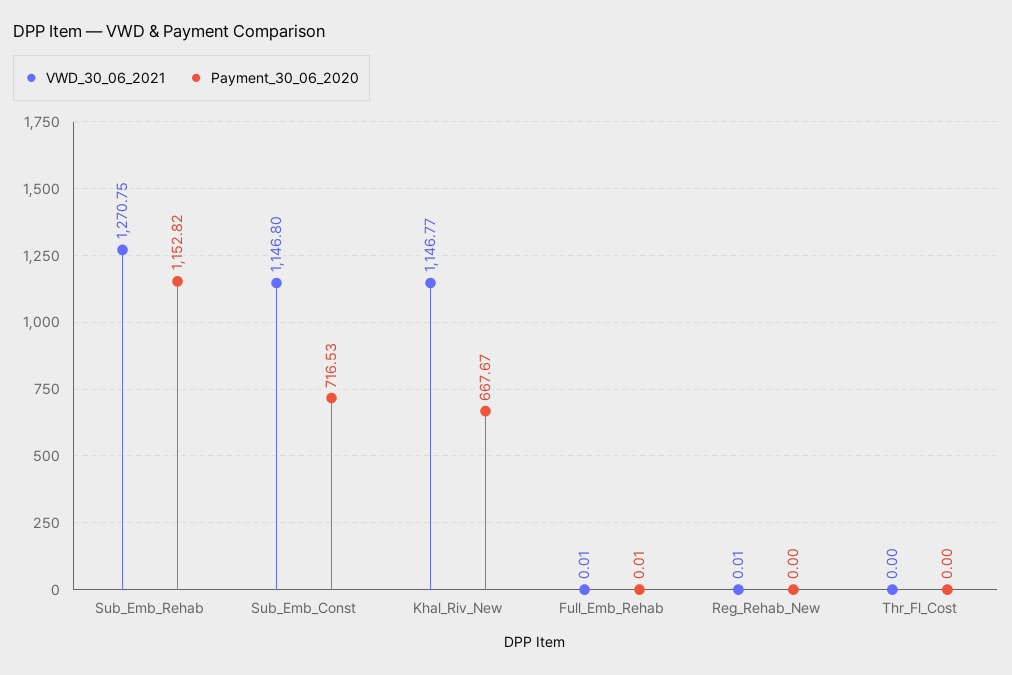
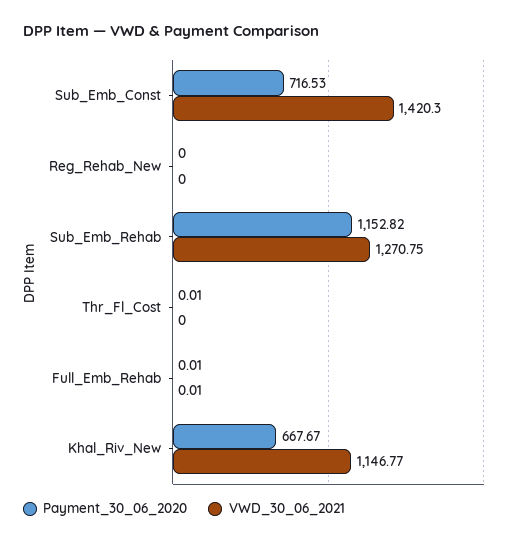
  {
    "VWD_30_06_2021": {
      "Sub_Emb_Rehab": 1270.75,
-     "Sub_Emb_Const": 1146.8,
+     "Sub_Emb_Const": 1420.3,
      "Khal_Riv_New": 1146.77,
      "Full_Emb_Rehab": 0.01,
-     "Reg_Rehab_New": 0.01,
+     "Reg_Rehab_New": 0,
      "Thr_Fl_Cost": 0
    },
    "Payment_30_06_2020": {
      "Sub_Emb_Rehab": 1152.82,
      "Sub_Emb_Const": 716.53,
      "Khal_Riv_New": 667.67,
      "Full_Emb_Rehab": 0.01,
      "Reg_Rehab_New": 0,
-     "Thr_Fl_Cost": 0
+     "Thr_Fl_Cost": 0.01
    }
  }

